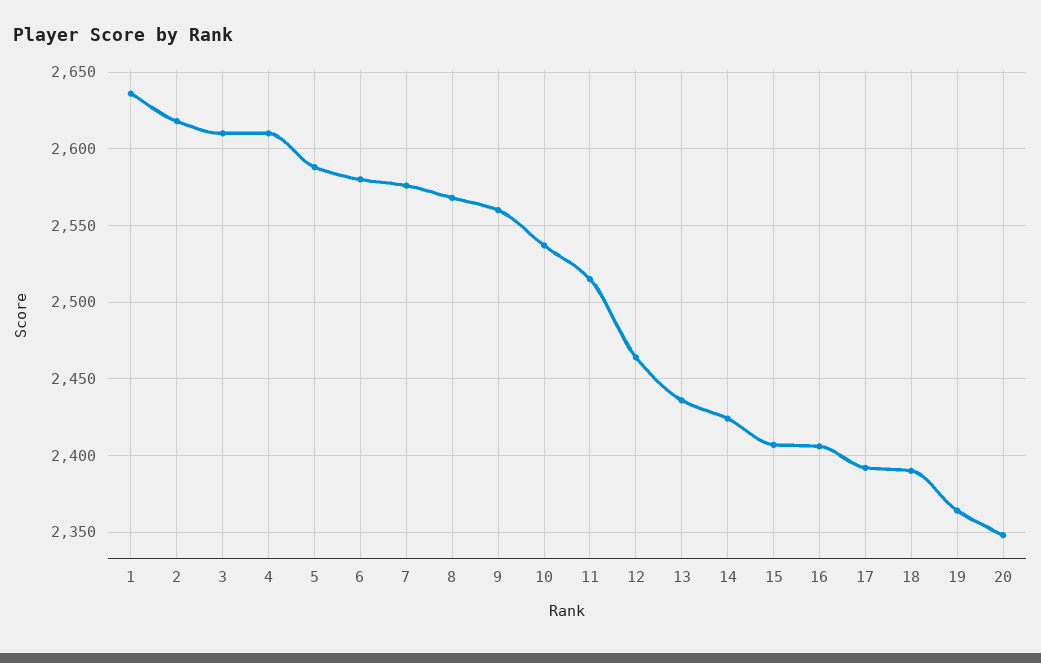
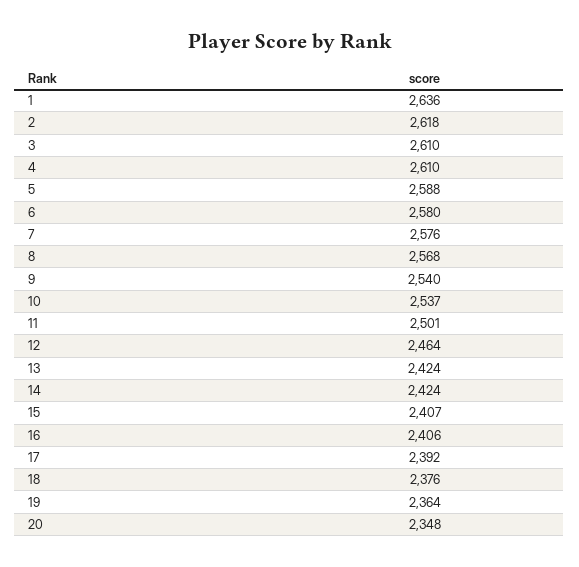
  {
    "1": 2636,
    "2": 2618,
    "3": 2610,
    "4": 2610,
    "5": 2588,
    "6": 2580,
    "7": 2576,
    "8": 2568,
-   "9": 2560,
+   "9": 2540,
    "10": 2537,
-   "11": 2515,
+   "11": 2501,
    "12": 2464,
-   "13": 2435,
+   "13": 2424,
    "14": 2424,
    "15": 2407,
    "16": 2406,
    "17": 2392,
-   "18": 2390,
+   "18": 2376,
    "19": 2364,
    "20": 2348
  }

